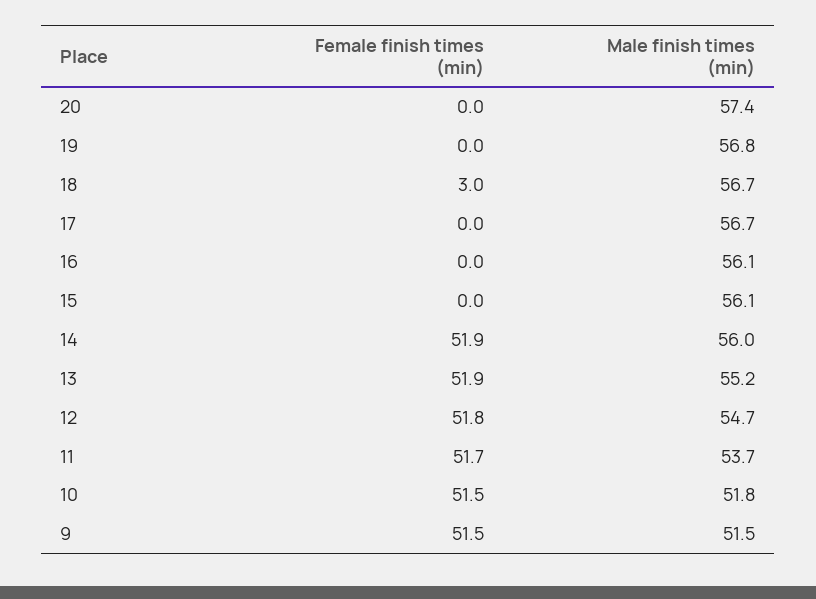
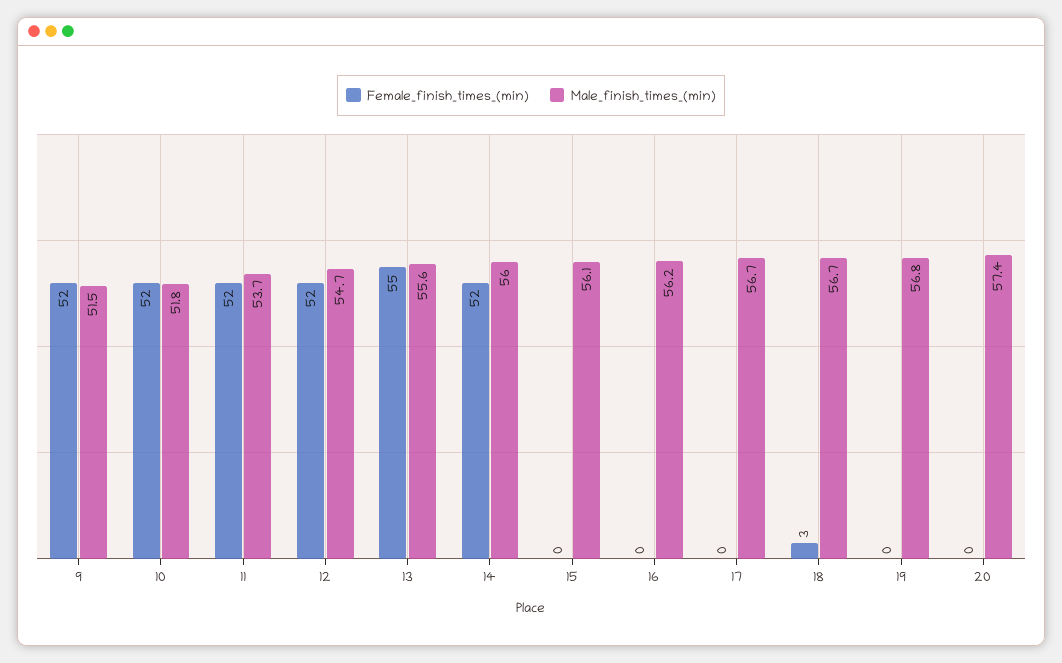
  {
    "Female finish times (min)": {
      "20": 0,
      "19": 0,
      "18": 3,
      "17": 0,
      "16": 0,
      "15": 0,
      "14": 51.9,
-     "13": 51.9,
+     "13": 55,
      "12": 51.8,
      "11": 51.7,
      "10": 51.5,
      "9": 51.5
    },
    "Male finish times (min)": {
      "20": 57.4,
      "19": 56.8,
      "18": 56.7,
      "17": 56.7,
-     "16": 56.1,
+     "16": 56.2,
      "15": 56.1,
      "14": 56,
-     "13": 55.2,
+     "13": 55.6,
      "12": 54.7,
      "11": 53.7,
      "10": 51.8,
      "9": 51.5
    }
  }

